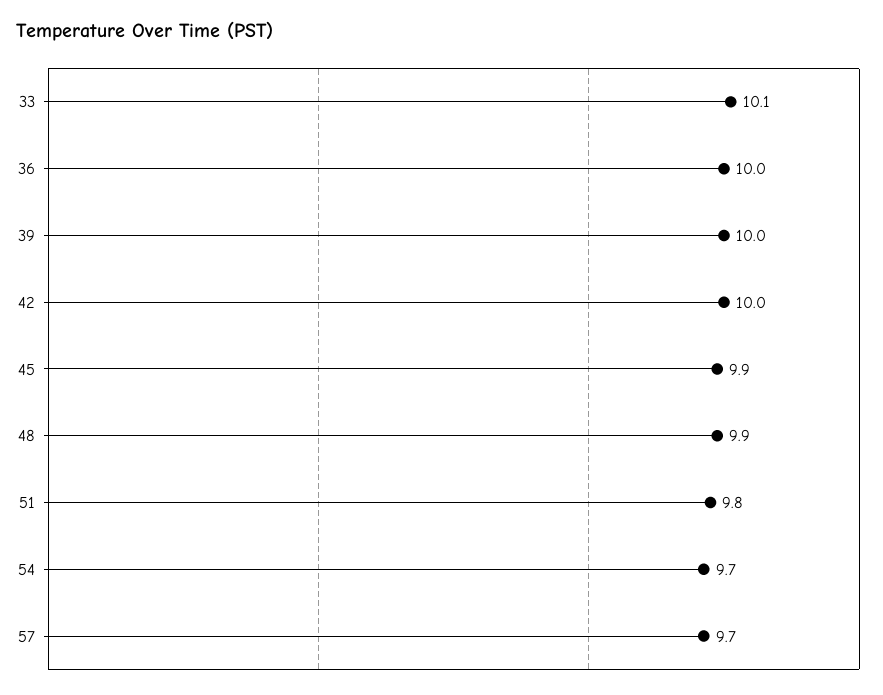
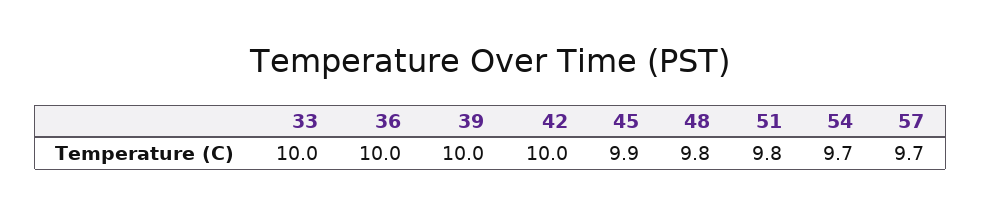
  {
-   "33": 10.1,
+   "33": 10,
    "36": 10,
    "39": 10,
    "42": 10,
    "45": 9.9,
-   "48": 9.9,
+   "48": 9.8,
    "51": 9.8,
    "54": 9.7,
    "57": 9.7
  }

